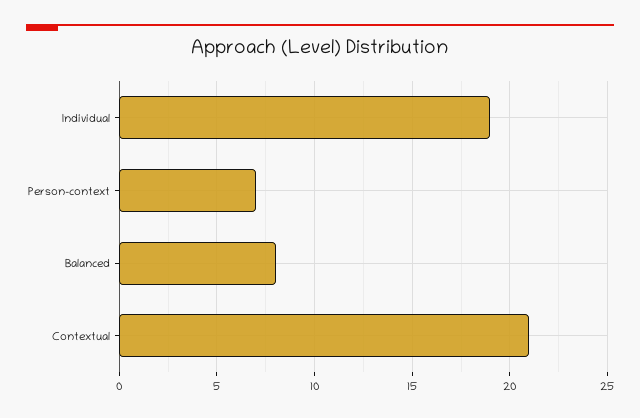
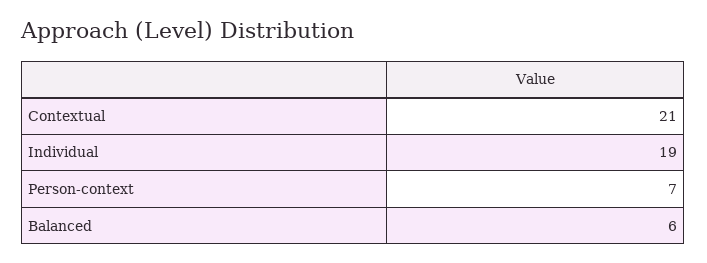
  {
    "Individual": 19,
    "Person-context": 7,
-   "Balanced": 8,
+   "Balanced": 6,
    "Contextual": 21
  }

